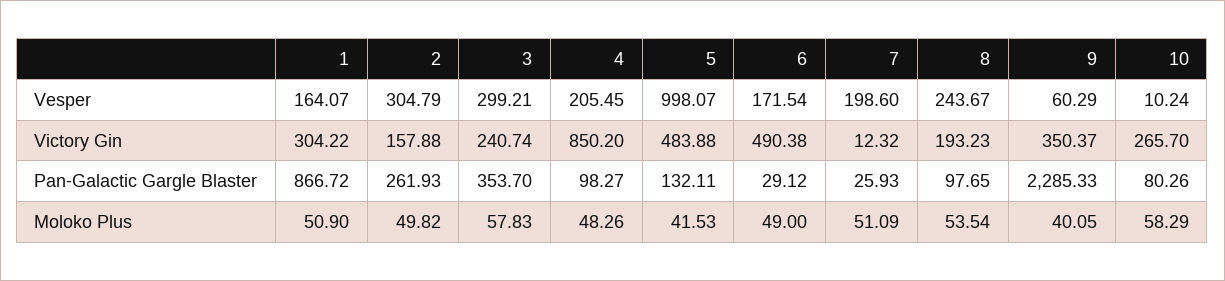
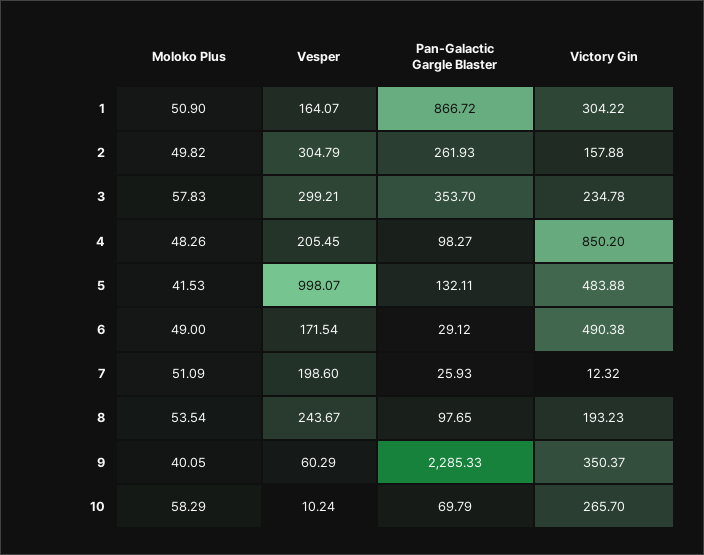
  {
    "1": {
      "Vesper": 164.07,
      "Victory Gin": 304.22,
      "Pan-Galactic Gargle Blaster": 866.72,
      "Moloko Plus": 50.9
    },
    "2": {
      "Vesper": 304.79,
      "Victory Gin": 157.88,
      "Pan-Galactic Gargle Blaster": 261.93,
      "Moloko Plus": 49.82
    },
    "3": {
      "Vesper": 299.21,
-     "Victory Gin": 240.74,
+     "Victory Gin": 234.78,
      "Pan-Galactic Gargle Blaster": 353.7,
      "Moloko Plus": 57.83
    },
    "4": {
      "Vesper": 205.45,
      "Victory Gin": 850.2,
      "Pan-Galactic Gargle Blaster": 98.27,
      "Moloko Plus": 48.26
    },
    "5": {
      "Vesper": 998.07,
      "Victory Gin": 483.88,
      "Pan-Galactic Gargle Blaster": 132.11,
      "Moloko Plus": 41.53
    },
    "6": {
      "Vesper": 171.54,
      "Victory Gin": 490.38,
      "Pan-Galactic Gargle Blaster": 29.12,
      "Moloko Plus": 49
    },
    "7": {
      "Vesper": 198.6,
      "Victory Gin": 12.32,
      "Pan-Galactic Gargle Blaster": 25.93,
      "Moloko Plus": 51.09
    },
    "8": {
      "Vesper": 243.67,
      "Victory Gin": 193.23,
      "Pan-Galactic Gargle Blaster": 97.65,
      "Moloko Plus": 53.54
    },
    "9": {
      "Vesper": 60.29,
      "Victory Gin": 350.37,
      "Pan-Galactic Gargle Blaster": 2285.33,
      "Moloko Plus": 40.05
    },
    "10": {
      "Vesper": 10.24,
      "Victory Gin": 265.7,
-     "Pan-Galactic Gargle Blaster": 80.26,
+     "Pan-Galactic Gargle Blaster": 69.79,
      "Moloko Plus": 58.29
    }
  }

